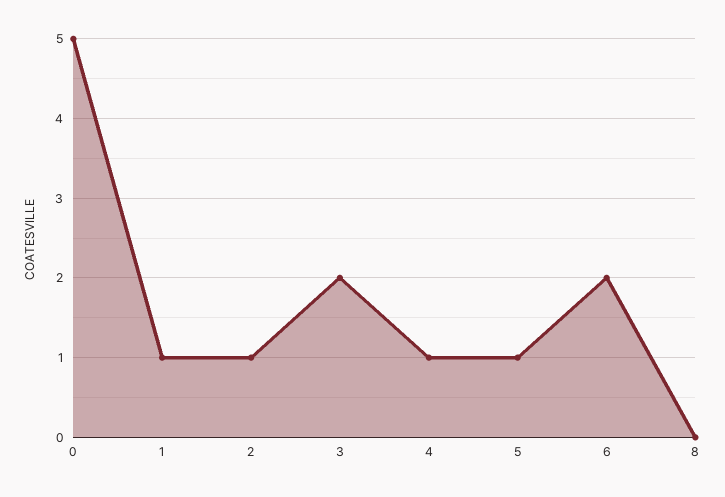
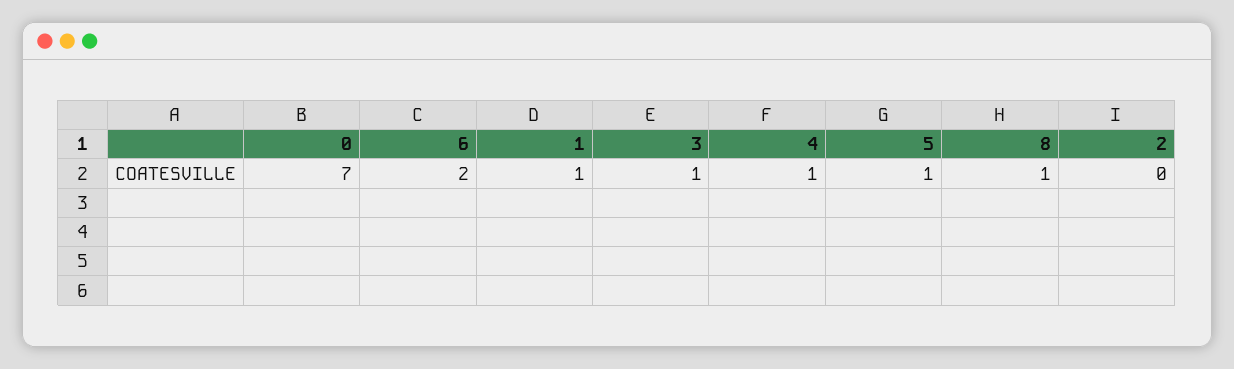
  {
-   "0": 5,
+   "0": 7,
    "1": 1,
-   "2": 1,
+   "2": 0,
-   "3": 2,
+   "3": 1,
    "4": 1,
    "5": 1,
    "6": 2,
-   "8": 0
+   "8": 1
  }

